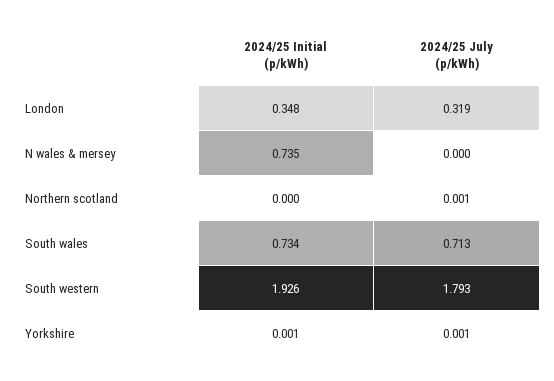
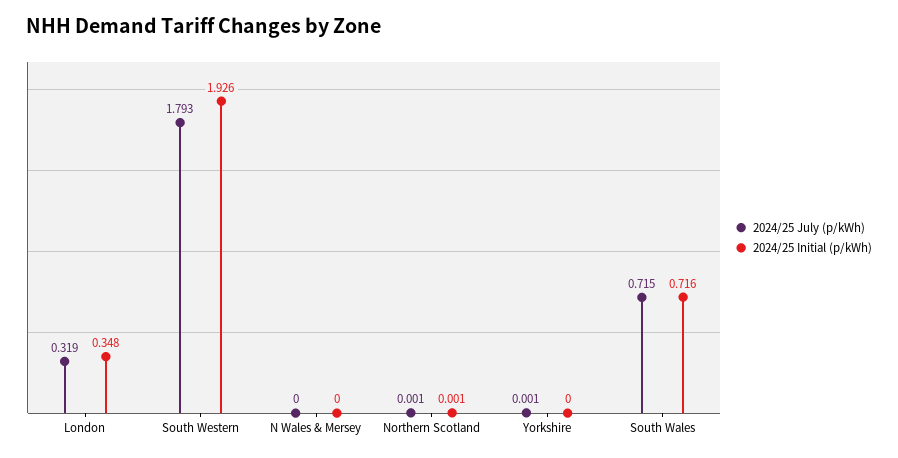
  {
    "2024/25 Initial (p/kWh)": {
      "London": 0.348,
-     "N wales & mersey": 0.735,
+     "N wales & mersey": 0,
-     "Northern scotland": 0,
+     "Northern scotland": 0.001,
-     "South wales": 0.734,
+     "South wales": 0.716,
      "South western": 1.926,
-     "Yorkshire": 0.001
+     "Yorkshire": 0
    },
    "2024/25 July (p/kWh)": {
      "London": 0.319,
      "N wales & mersey": 0,
      "Northern scotland": 0.001,
-     "South wales": 0.713,
+     "South wales": 0.715,
      "South western": 1.793,
      "Yorkshire": 0.001
    }
  }

